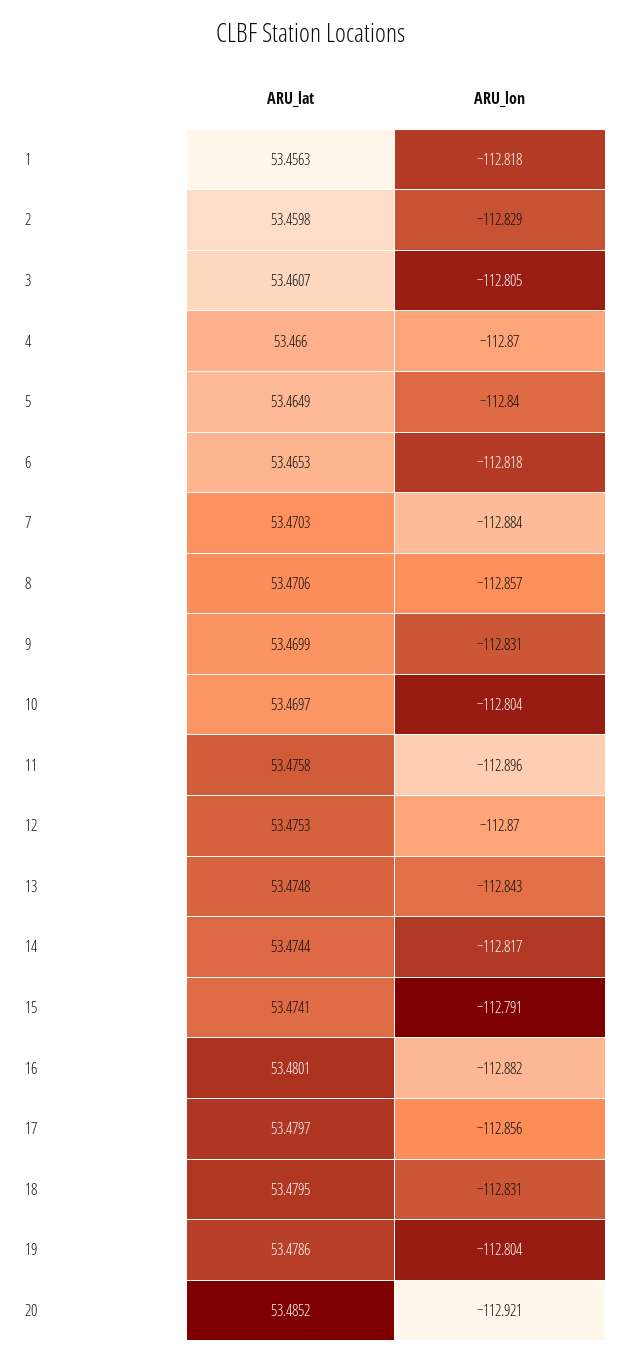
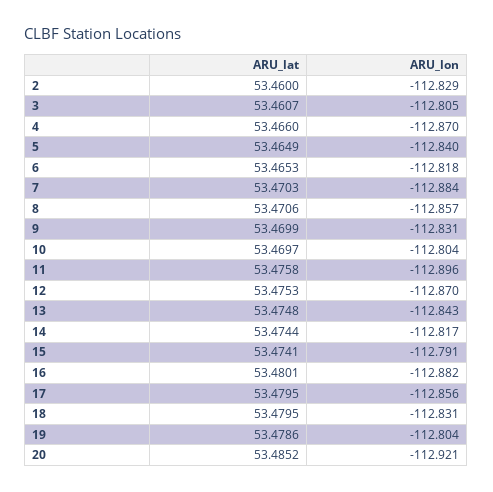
  {
    "ARU_lat": {
-     "1": 53.4563,
-     "2": 53.4598,
+     "2": 53.46,
      "3": 53.4607,
      "4": 53.466,
      "5": 53.4649,
      "6": 53.4653,
      "7": 53.4703,
      "8": 53.4706,
      "9": 53.4699,
      "10": 53.4697,
      "11": 53.4758,
      "12": 53.4753,
      "13": 53.4748,
      "14": 53.4744,
      "15": 53.4741,
      "16": 53.4801,
-     "17": 53.4797,
+     "17": 53.4795,
      "18": 53.4795,
      "19": 53.4786,
      "20": 53.4852
    },
    "ARU_lon": {
-     "1": -112.818,
      "2": -112.829,
      "3": -112.805,
      "4": -112.87,
      "5": -112.84,
      "6": -112.818,
      "7": -112.884,
      "8": -112.857,
      "9": -112.831,
      "10": -112.804,
      "11": -112.896,
      "12": -112.87,
      "13": -112.843,
      "14": -112.817,
      "15": -112.791,
      "16": -112.882,
      "17": -112.856,
      "18": -112.831,
      "19": -112.804,
      "20": -112.921
    }
  }

